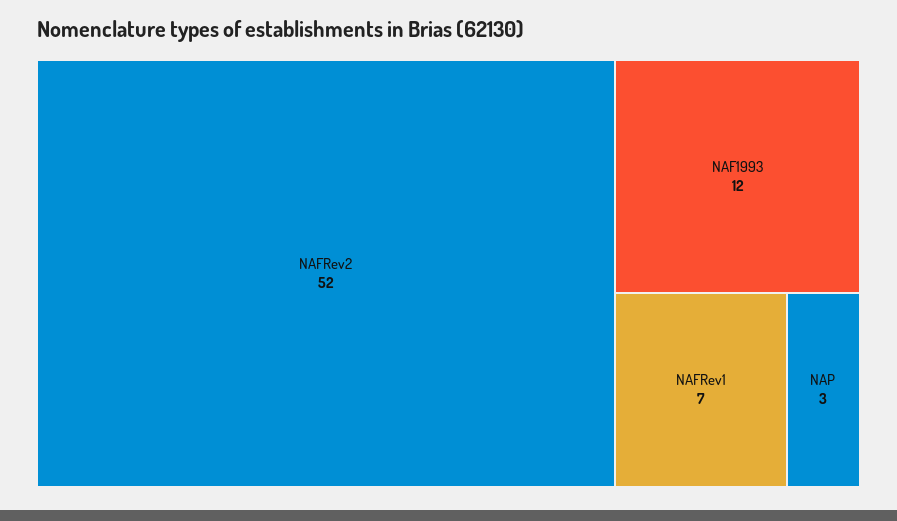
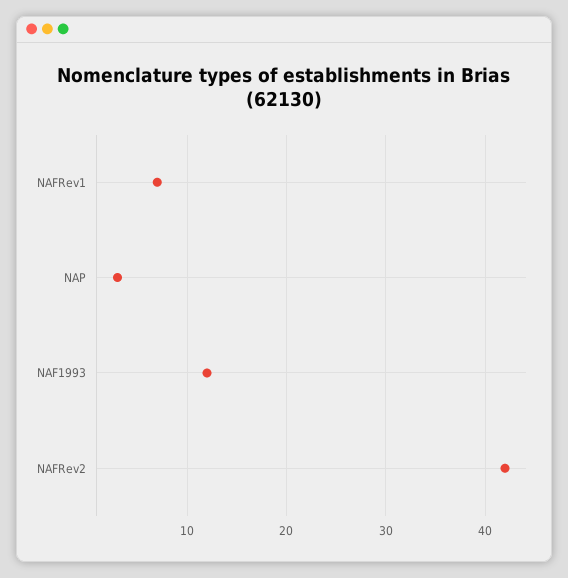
  {
-   "NAFRev2": 52,
+   "NAFRev2": 42,
    "NAF1993": 12,
    "NAFRev1": 7,
    "NAP": 3
  }

